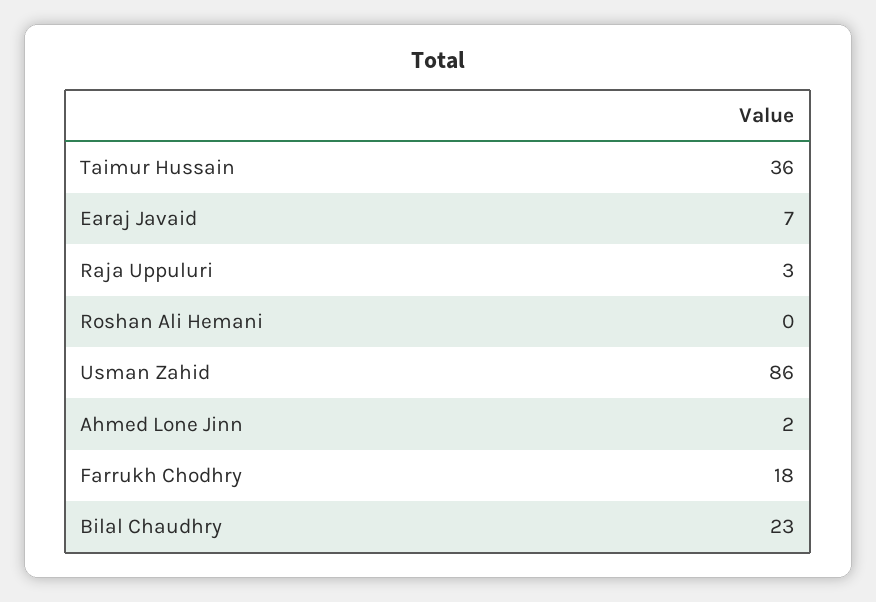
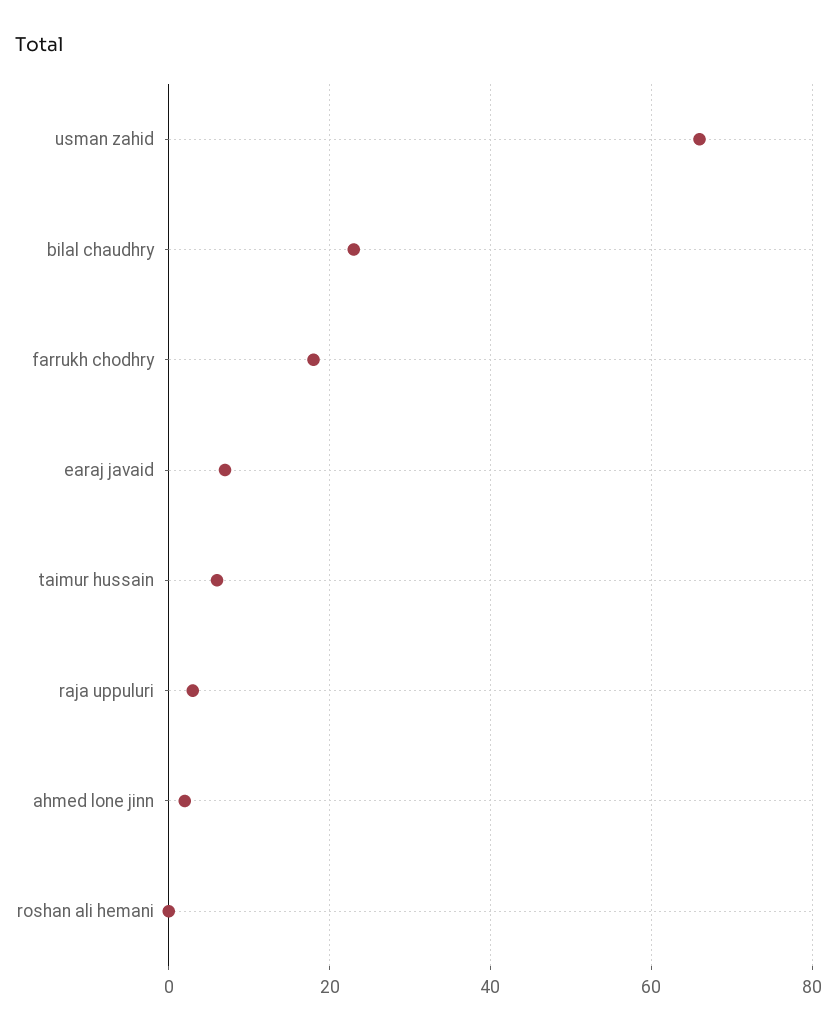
  {
-   "Taimur Hussain": 36,
+   "Taimur Hussain": 5,
    "Earaj Javaid": 7,
    "Raja Uppuluri": 3,
    "Roshan Ali Hemani": 0,
-   "Usman Zahid": 86,
+   "Usman Zahid": 65,
    "Ahmed Lone Jinn": 2,
    "Farrukh Chodhry": 18,
    "Bilal Chaudhry": 23
  }

